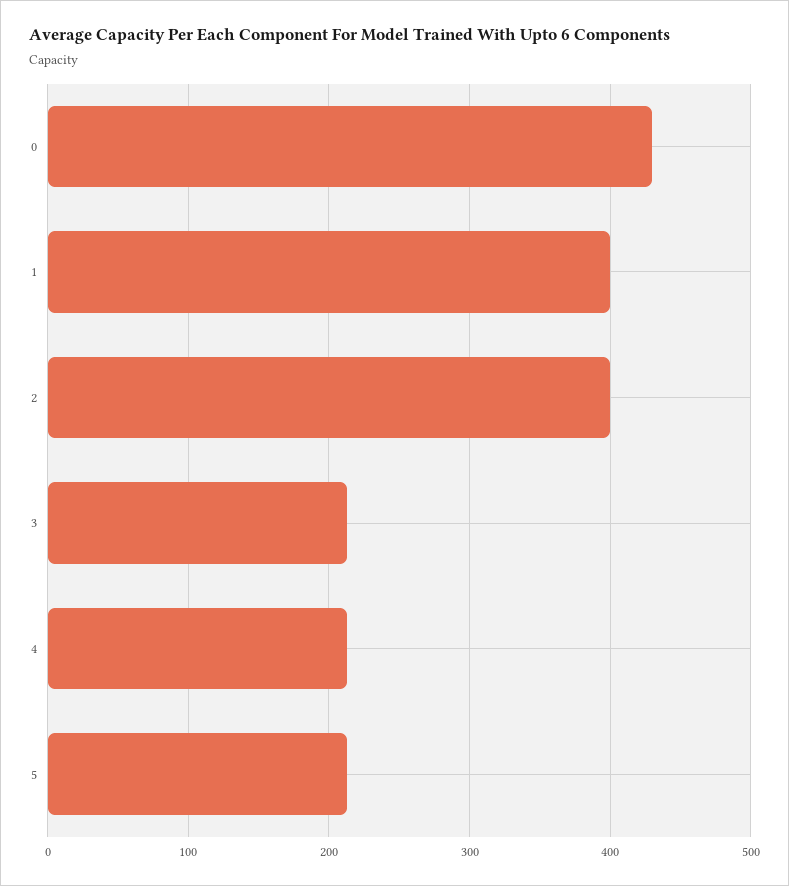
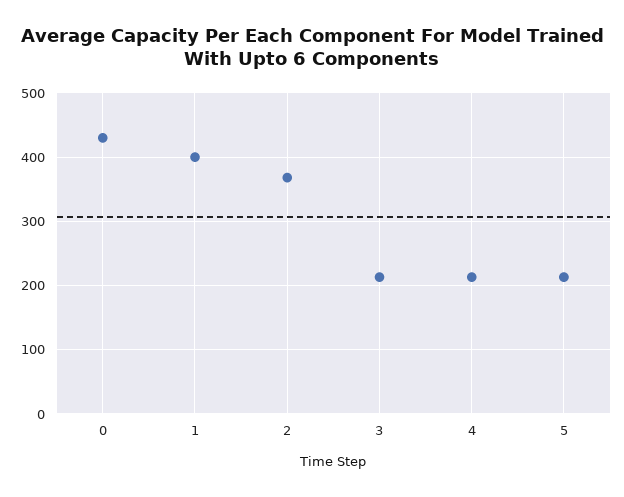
  {
    "0": 430,
    "1": 400,
-   "2": 400,
+   "2": 370,
    "3": 210,
    "4": 210,
    "5": 210
  }

